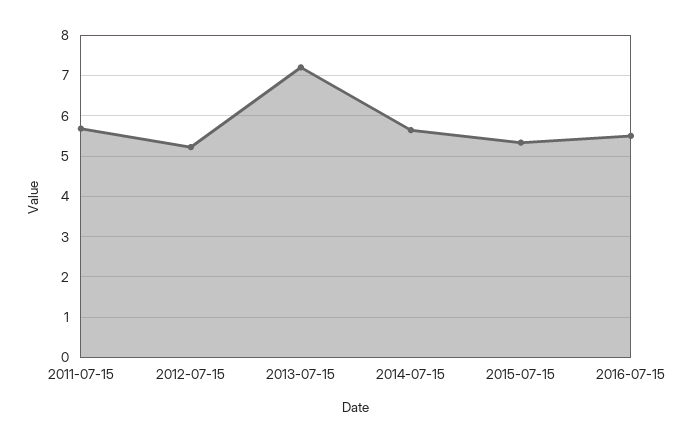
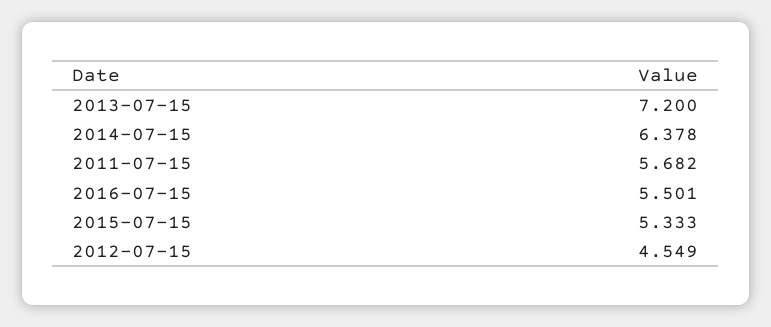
  {
    "2011-07-15": 5.682,
-   "2012-07-15": 5.2,
+   "2012-07-15": 4.549,
    "2013-07-15": 7.2,
-   "2014-07-15": 5.6,
+   "2014-07-15": 6.378,
    "2015-07-15": 5.333,
    "2016-07-15": 5.501
  }

